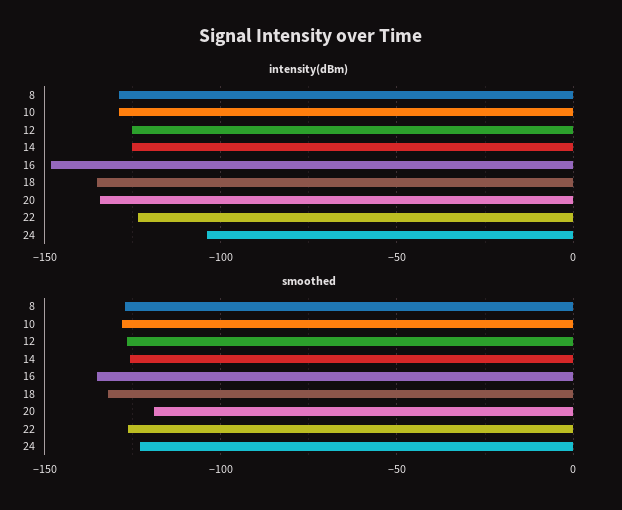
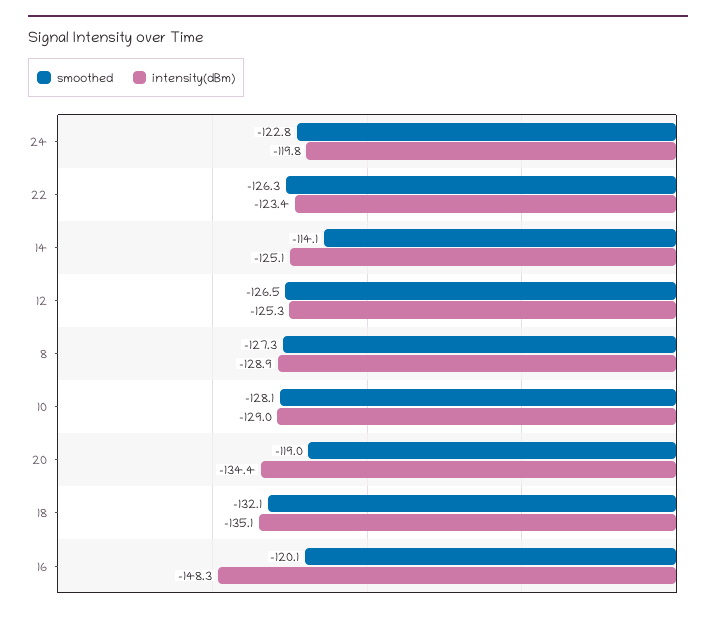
  {
    "intensity(dBm)": {
      "8": -128.9,
      "10": -129,
      "12": -125.3,
      "14": -125.1,
      "16": -148.3,
      "18": -135.1,
      "20": -134.4,
      "22": -123.4,
-     "24": -105
+     "24": -119.8
    },
    "smoothed": {
      "8": -127.3,
      "10": -128.1,
      "12": -126.5,
-     "14": -125,
+     "14": -114.1,
-     "16": -135,
+     "16": -120.1,
      "18": -132.1,
      "20": -119,
      "22": -126.3,
      "24": -122.8
    }
  }

